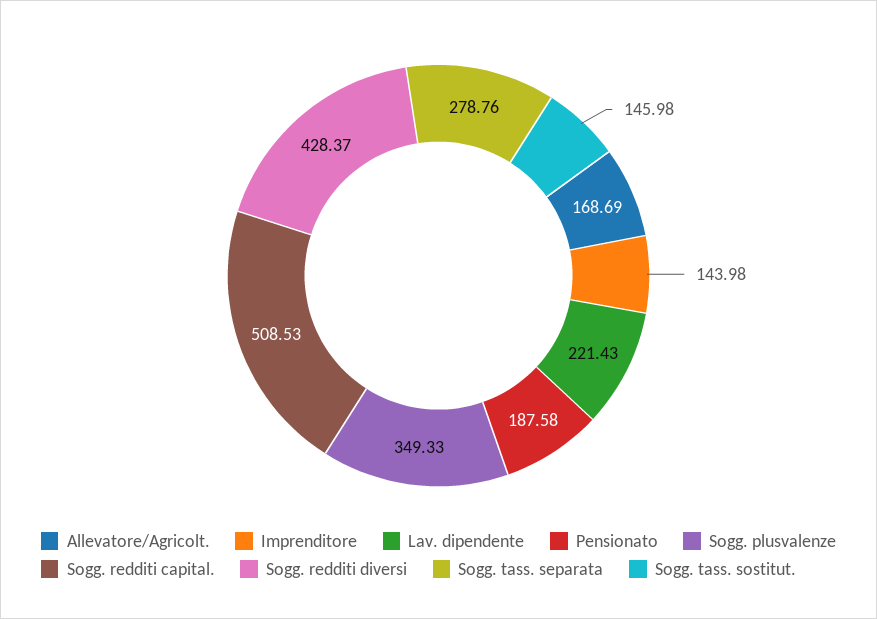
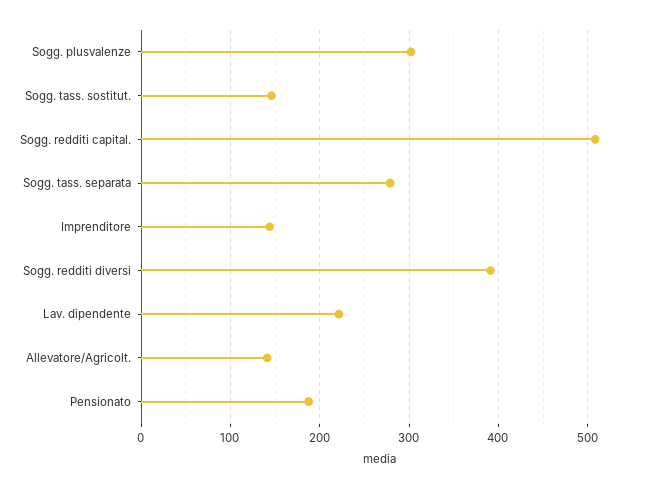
  {
-   "Allevatore/Agricolt.": 168.69,
+   "Allevatore/Agricolt.": 140,
    "Imprenditore": 143.98,
    "Lav. dipendente": 221.43,
    "Pensionato": 187.58,
-   "Sogg. plusvalenze": 349.33,
+   "Sogg. plusvalenze": 300,
    "Sogg. redditi capital.": 508.53,
-   "Sogg. redditi diversi": 428.37,
+   "Sogg. redditi diversi": 390,
    "Sogg. tass. separata": 278.76,
    "Sogg. tass. sostitut.": 145.98
  }

